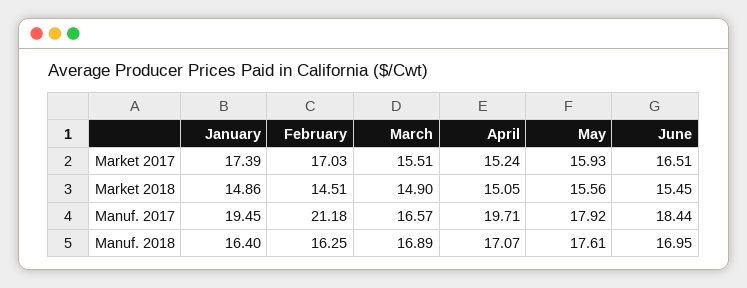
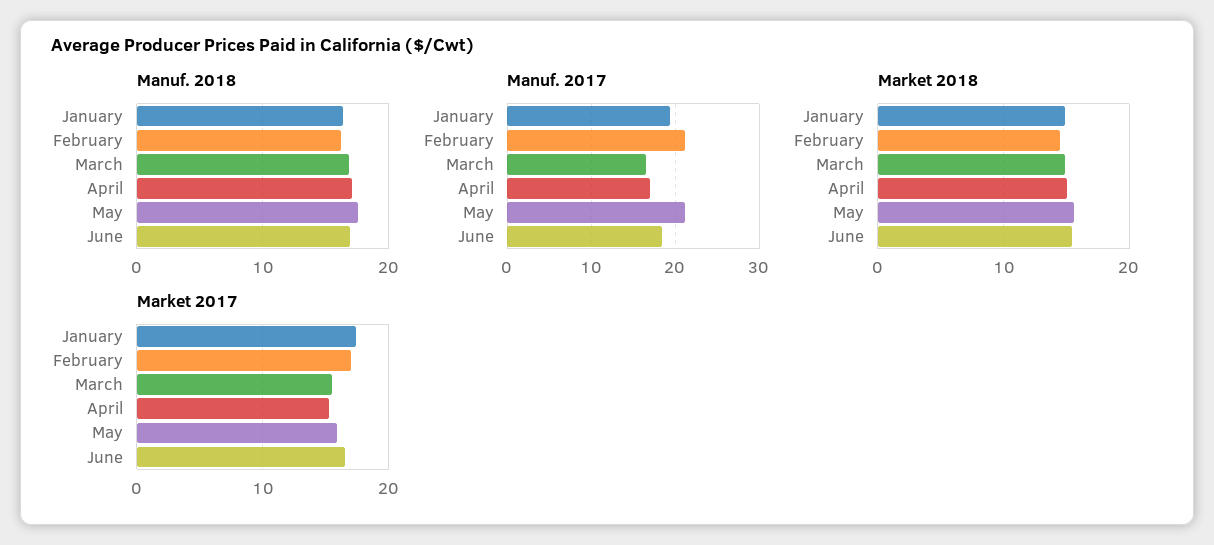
  {
    "Market 2017": {
      "January": 17.39,
      "February": 17.03,
      "March": 15.51,
      "April": 15.24,
      "May": 15.93,
      "June": 16.51
    },
    "Market 2018": {
      "January": 14.86,
      "February": 14.51,
      "March": 14.9,
      "April": 15.05,
      "May": 15.56,
      "June": 15.45
    },
    "Manuf. 2017": {
      "January": 19.45,
      "February": 21.18,
      "March": 16.57,
-     "April": 19.71,
+     "April": 17,
-     "May": 17.92,
+     "May": 21,
      "June": 18.44
    },
    "Manuf. 2018": {
      "January": 16.4,
      "February": 16.25,
      "March": 16.89,
      "April": 17.07,
      "May": 17.61,
      "June": 16.95
    }
  }

